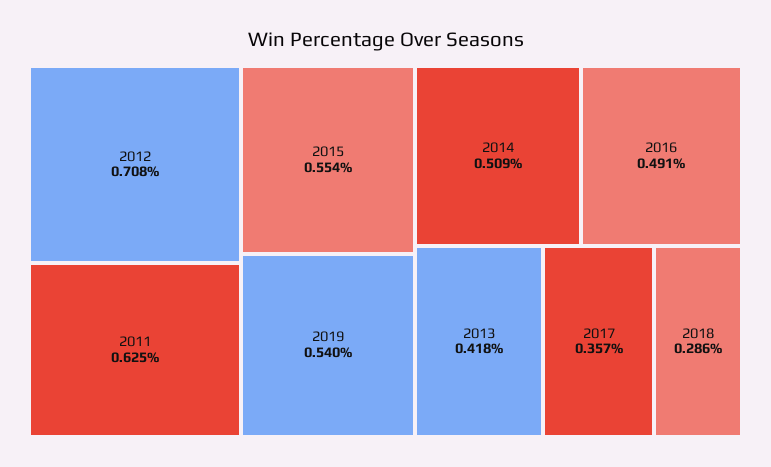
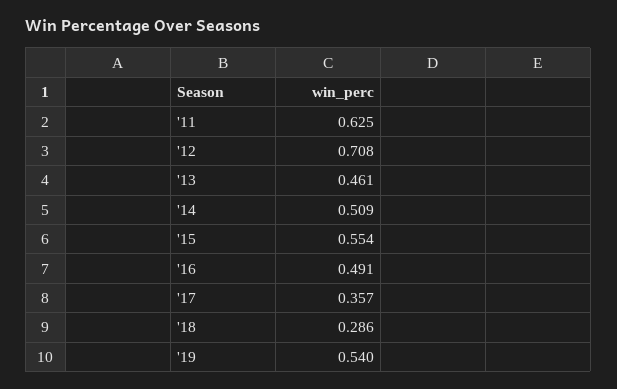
  {
    "2012": 0.708,
    "2011": 0.625,
    "2015": 0.554,
    "2019": 0.54,
    "2014": 0.509,
    "2016": 0.491,
-   "2013": 0.418,
+   "2013": 0.461,
    "2017": 0.357,
    "2018": 0.286
  }

